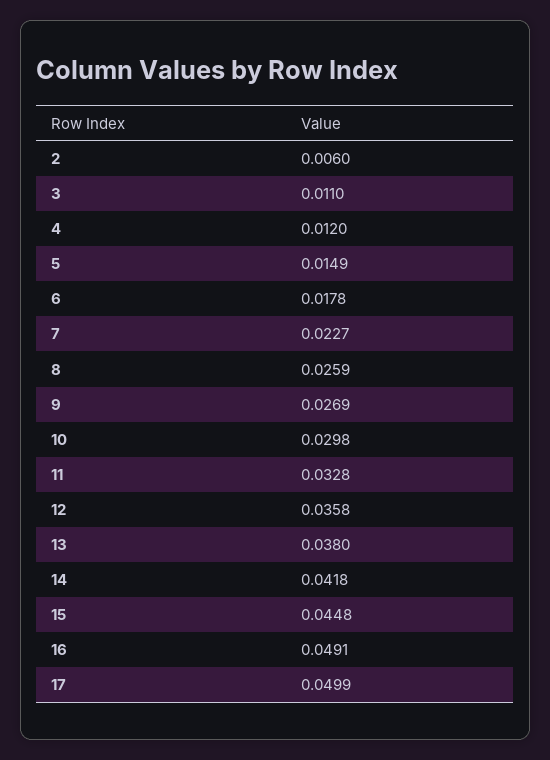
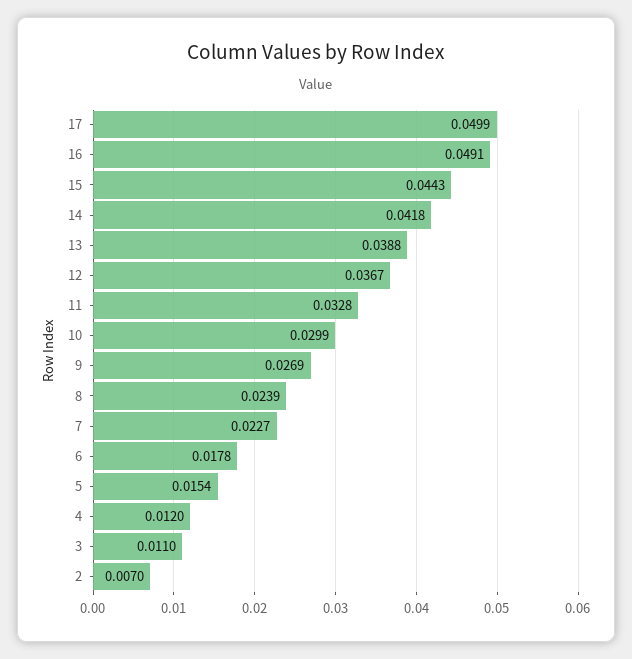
  {
-   "2": 0.006,
+   "2": 0.007,
    "3": 0.011,
    "4": 0.012,
-   "5": 0.0149,
+   "5": 0.0154,
    "6": 0.0178,
    "7": 0.0227,
-   "8": 0.0259,
+   "8": 0.0239,
    "9": 0.0269,
-   "10": 0.0298,
+   "10": 0.0299,
    "11": 0.0328,
-   "12": 0.0358,
+   "12": 0.0367,
-   "13": 0.038,
+   "13": 0.0388,
    "14": 0.0418,
-   "15": 0.0448,
+   "15": 0.0443,
    "16": 0.0491,
    "17": 0.0499
  }

